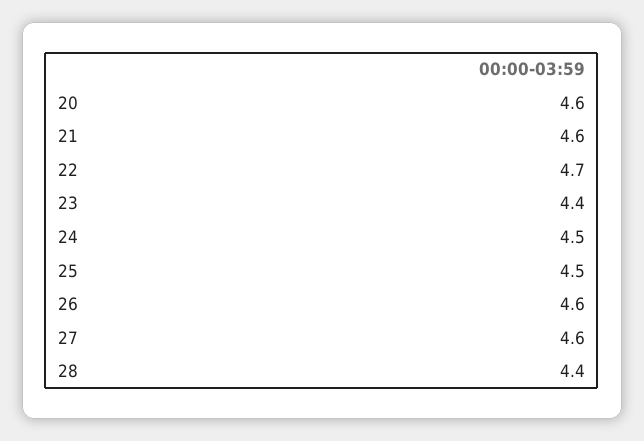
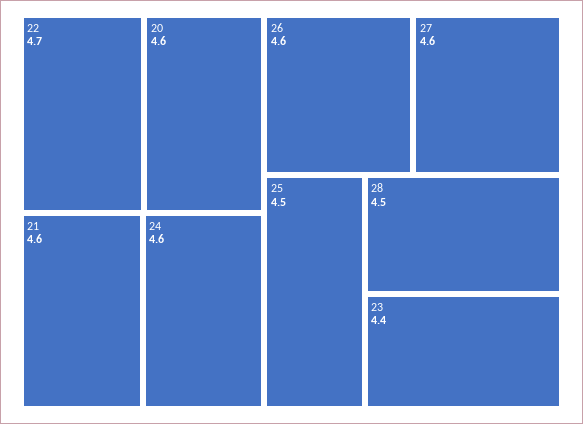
  {
    "20": 4.6,
    "21": 4.6,
    "22": 4.7,
    "23": 4.4,
-   "24": 4.5,
+   "24": 4.6,
    "25": 4.5,
    "26": 4.6,
    "27": 4.6,
-   "28": 4.4
+   "28": 4.5
  }

